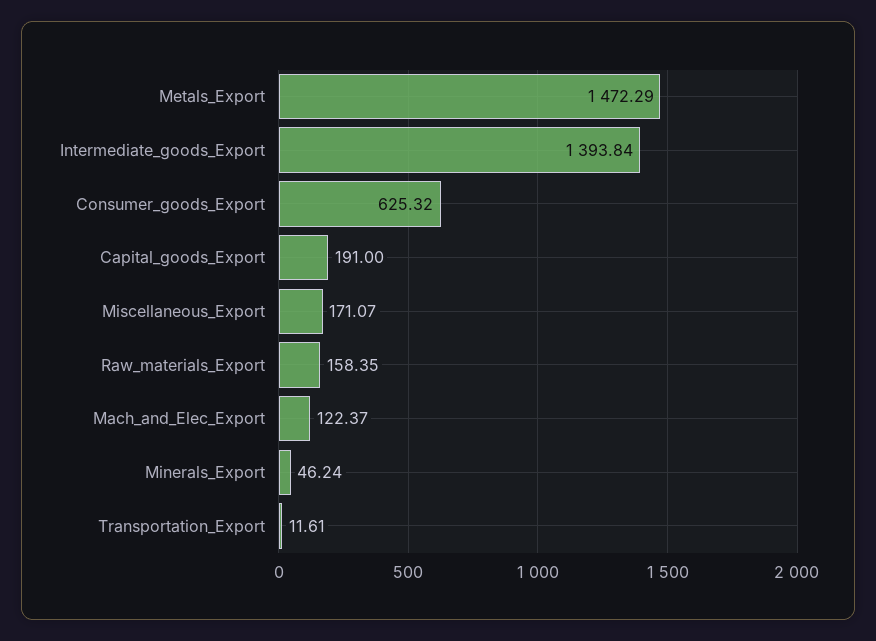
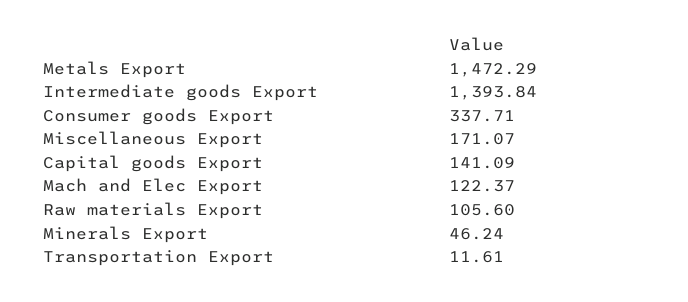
  {
    "Metals_Export": 1472.29,
    "Intermediate_goods_Export": 1393.84,
-   "Consumer_goods_Export": 625.32,
+   "Consumer_goods_Export": 337.71,
-   "Capital_goods_Export": 191,
+   "Capital_goods_Export": 141.09,
    "Miscellaneous_Export": 171.07,
-   "Raw_materials_Export": 158.35,
+   "Raw_materials_Export": 105.6,
    "Mach_and_Elec_Export": 122.37,
    "Minerals_Export": 46.24,
    "Transportation_Export": 11.61
  }

